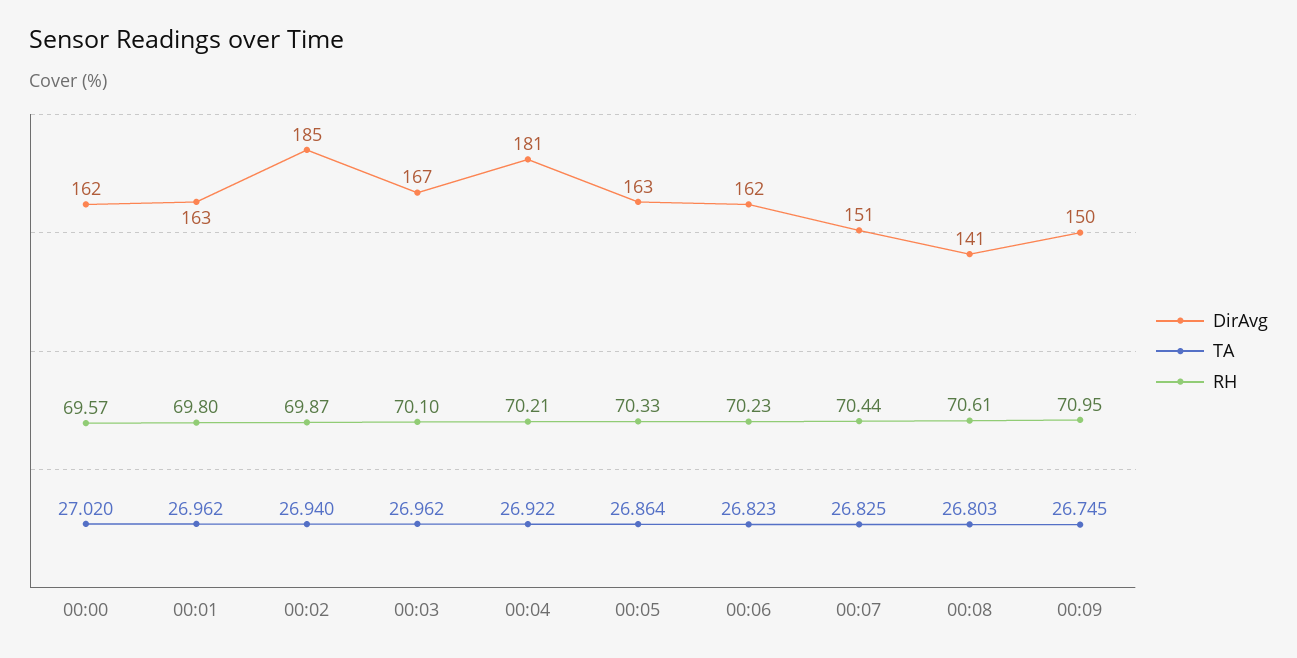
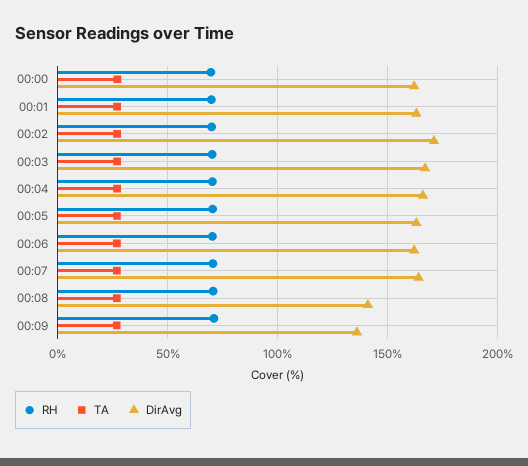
  {
    "DirAvg": {
      "00:00": 162,
      "00:01": 163,
-     "00:02": 185,
+     "00:02": 170,
      "00:03": 167,
-     "00:04": 181,
+     "00:04": 165,
      "00:05": 163,
      "00:06": 162,
-     "00:07": 151,
+     "00:07": 165,
      "00:08": 141,
-     "00:09": 150
+     "00:09": 135
    },
    "TA": {
      "00:00": 27.02,
      "00:01": 26.962,
      "00:02": 26.94,
      "00:03": 26.962,
      "00:04": 26.922,
      "00:05": 26.864,
      "00:06": 26.823,
      "00:07": 26.825,
      "00:08": 26.803,
      "00:09": 26.745
    },
    "RH": {
      "00:00": 69.57,
      "00:01": 69.8,
      "00:02": 69.87,
      "00:03": 70.1,
      "00:04": 70.21,
      "00:05": 70.33,
      "00:06": 70.23,
      "00:07": 70.44,
      "00:08": 70.61,
      "00:09": 70.95
    }
  }

